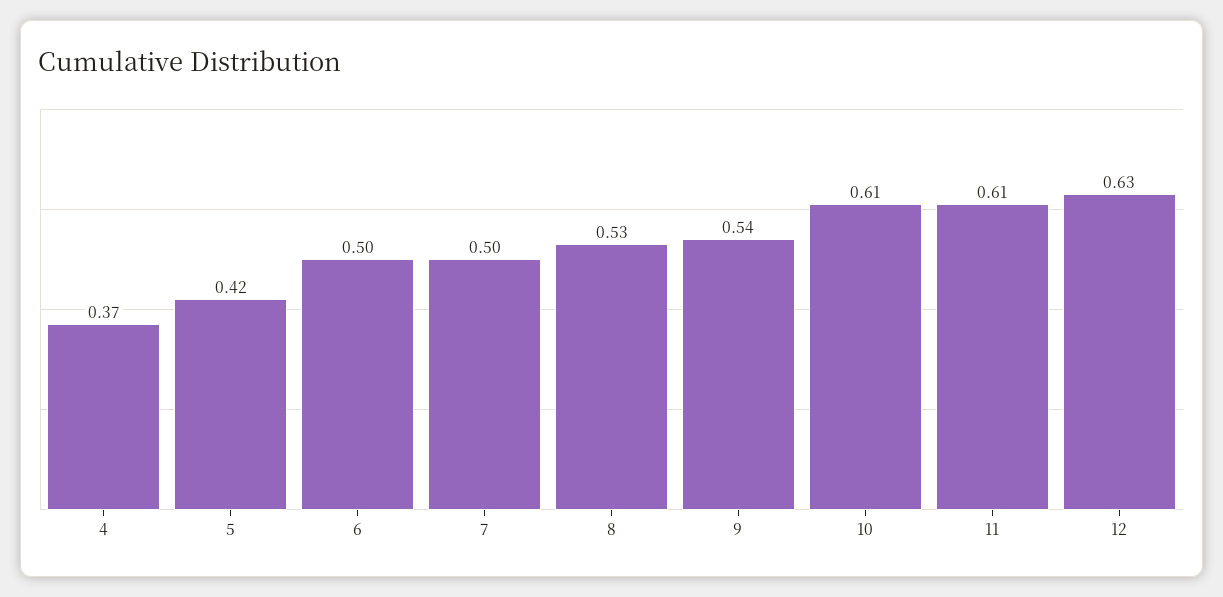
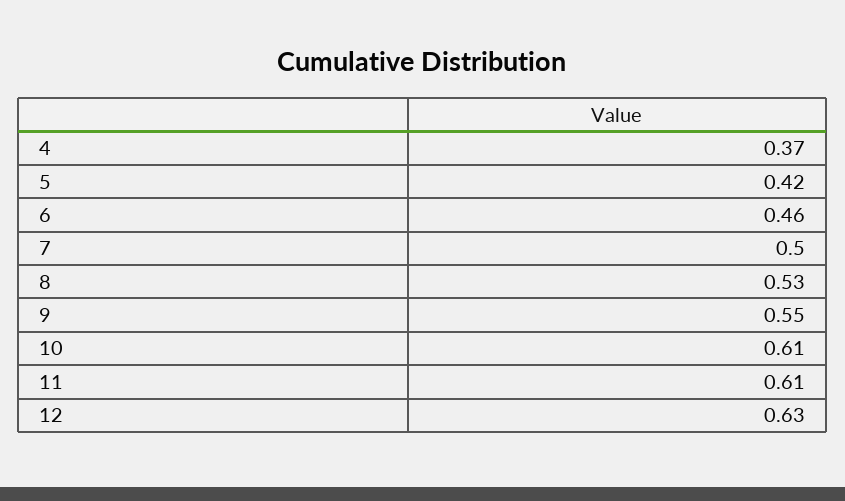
  {
    "4": 0.37,
    "5": 0.42,
-   "6": 0.5,
+   "6": 0.46,
    "7": 0.5,
    "8": 0.53,
-   "9": 0.54,
+   "9": 0.55,
    "10": 0.61,
    "11": 0.61,
    "12": 0.63
  }

